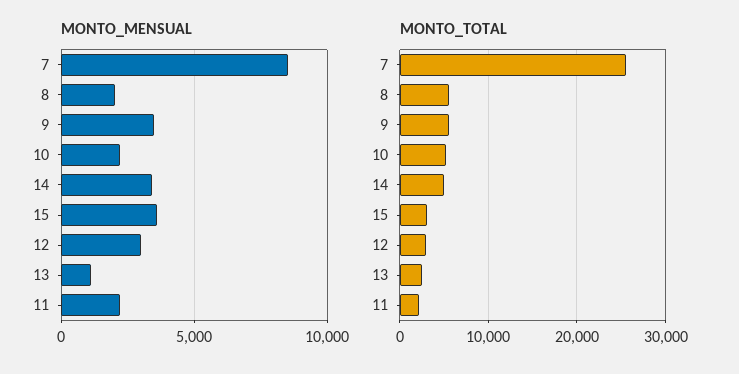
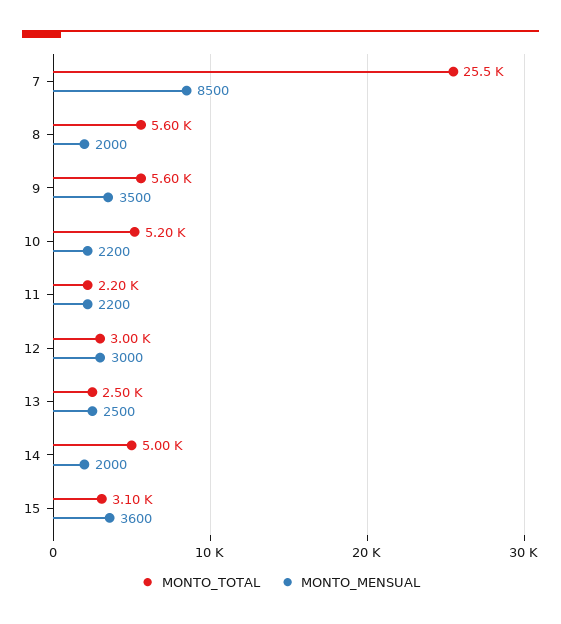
  {
    "MONTO_MENSUAL": {
      "7": 8500,
      "8": 2000,
      "9": 3500,
      "10": 2200,
-     "14": 3500,
+     "14": 2000,
      "15": 3600,
      "12": 3000,
-     "13": 1000,
+     "13": 2500,
      "11": 2200
    },
    "MONTO_TOTAL": {
      "7": 25500,
      "8": 5600,
      "9": 5600,
      "10": 5200,
      "14": 5000,
      "15": 3100,
      "12": 3000,
      "13": 2500,
      "11": 2200
    }
  }

